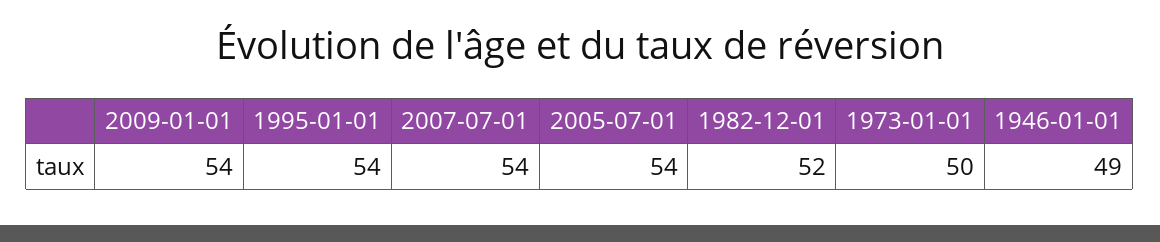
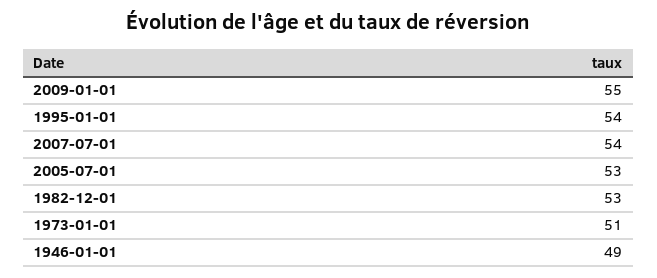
  {
-   "2009-01-01": 54,
+   "2009-01-01": 55,
    "1995-01-01": 54,
    "2007-07-01": 54,
-   "2005-07-01": 54,
+   "2005-07-01": 53,
-   "1982-12-01": 52,
+   "1982-12-01": 53,
-   "1973-01-01": 50,
+   "1973-01-01": 51,
    "1946-01-01": 49
  }

